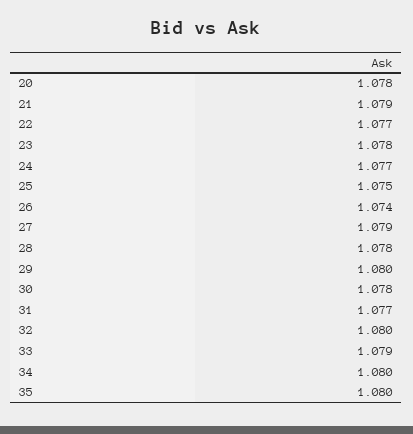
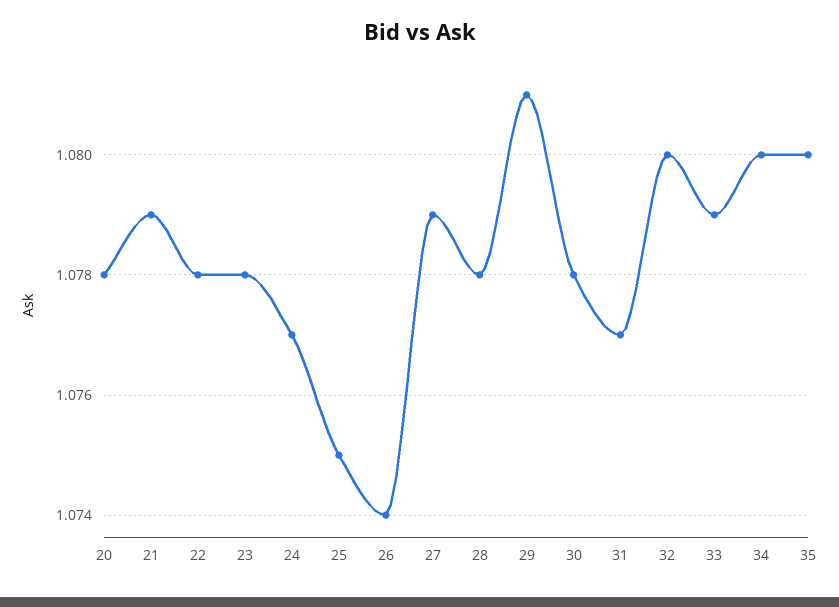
  {
    "20": 1.078,
    "21": 1.079,
-   "22": 1.077,
+   "22": 1.078,
    "23": 1.078,
    "24": 1.077,
    "25": 1.075,
    "26": 1.074,
    "27": 1.079,
    "28": 1.078,
-   "29": 1.08,
+   "29": 1.081,
    "30": 1.078,
    "31": 1.077,
    "32": 1.08,
    "33": 1.079,
    "34": 1.08,
    "35": 1.08
  }

